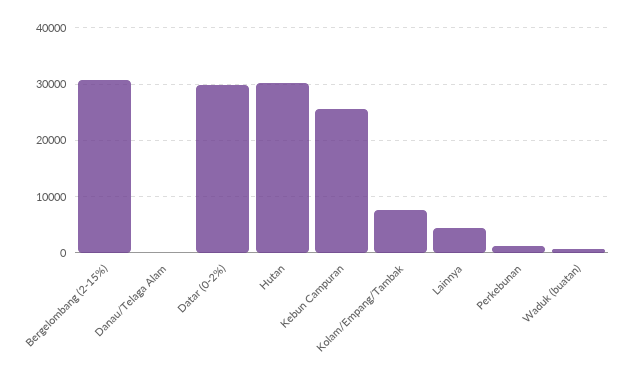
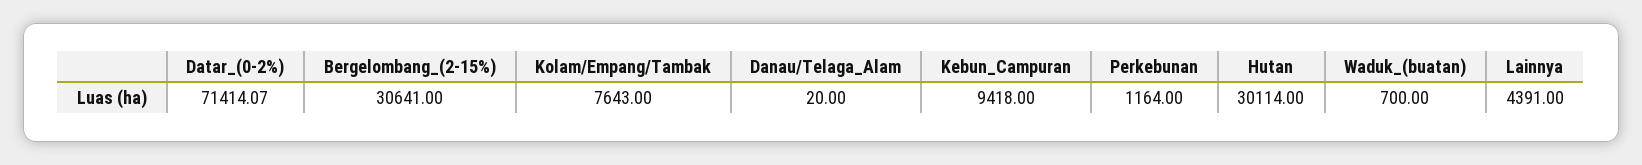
  {
    "Bergelombang (2-15%)": 30641,
    "Danau/Telaga Alam": 20,
-   "Datar (0-2%)": 30000,
+   "Datar (0-2%)": 71414.07,
    "Hutan": 30114,
-   "Kebun Campuran": 26000,
+   "Kebun Campuran": 9418,
    "Kolam/Empang/Tambak": 7643,
    "Lainnya": 4391,
    "Perkebunan": 1164,
    "Waduk (buatan)": 700
  }

